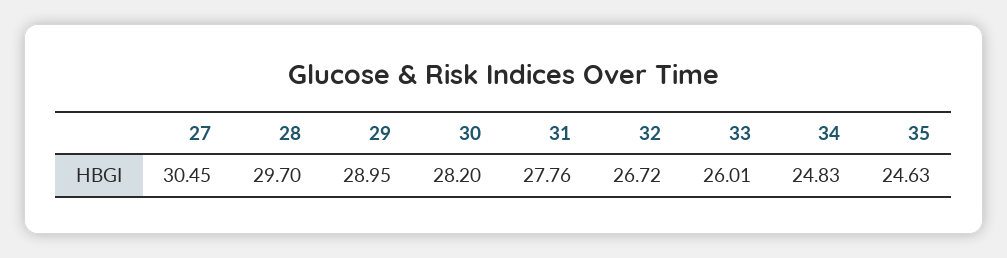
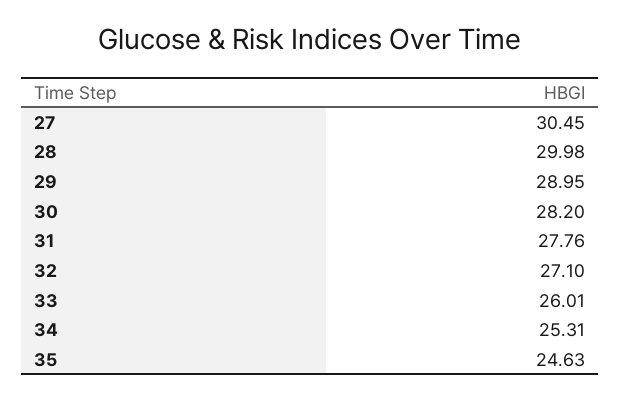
  {
    "27": 30.45,
-   "28": 29.7,
+   "28": 29.98,
    "29": 28.95,
    "30": 28.2,
    "31": 27.76,
-   "32": 26.72,
+   "32": 27.1,
    "33": 26.01,
-   "34": 24.83,
+   "34": 25.31,
    "35": 24.63
  }

